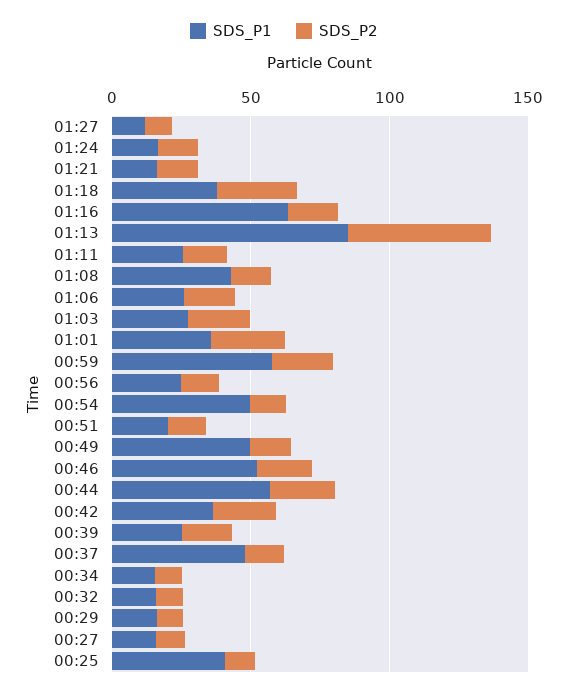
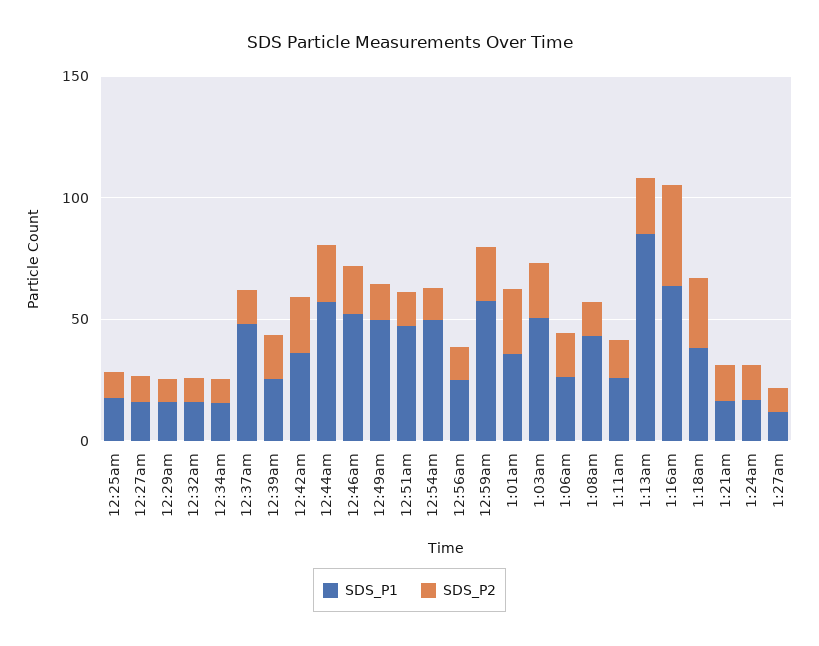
  {
    "SDS_P1": {
      "01:27": 10,
      "01:24": 20,
      "01:21": 20,
      "01:18": 40,
      "01:16": 60,
      "01:13": 90,
      "01:11": 30,
      "01:08": 40,
      "01:06": 30,
-     "01:03": 30,
+     "01:03": 50,
      "01:01": 40,
      "00:59": 60,
      "00:56": 30,
      "00:54": 50,
-     "00:51": 20,
+     "00:51": 50,
      "00:49": 50,
      "00:46": 50,
      "00:44": 60,
      "00:42": 40,
      "00:39": 30,
      "00:37": 50,
      "00:34": 20,
      "00:32": 20,
      "00:29": 20,
      "00:27": 20,
-     "00:25": 40
+     "00:25": 20
    },
    "SDS_P2": {
      "01:27": 10,
      "01:24": 10,
      "01:21": 10,
      "01:18": 30,
-     "01:16": 20,
+     "01:16": 40,
-     "01:13": 50,
+     "01:13": 20,
      "01:11": 20,
      "01:08": 10,
      "01:06": 20,
      "01:03": 20,
      "01:01": 30,
      "00:59": 20,
      "00:56": 10,
      "00:54": 10,
      "00:51": 10,
      "00:49": 10,
      "00:46": 20,
      "00:44": 20,
      "00:42": 20,
      "00:39": 20,
      "00:37": 10,
      "00:34": 10,
      "00:32": 10,
      "00:29": 10,
      "00:27": 10,
      "00:25": 10
    }
  }

